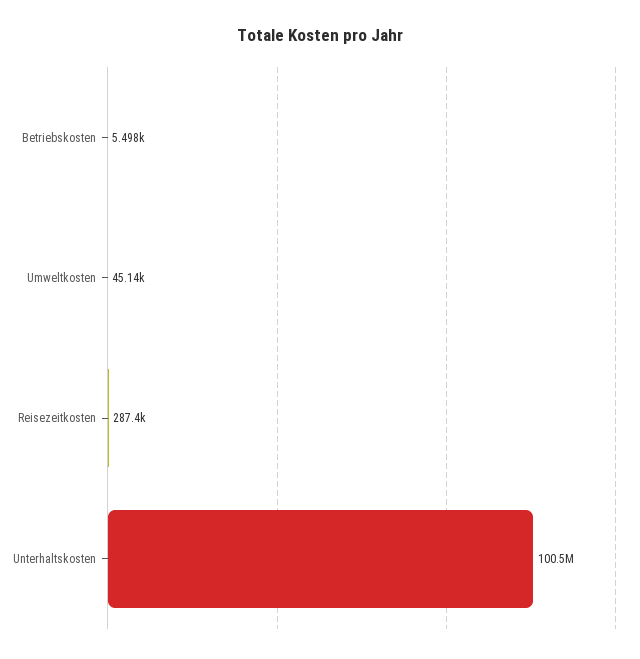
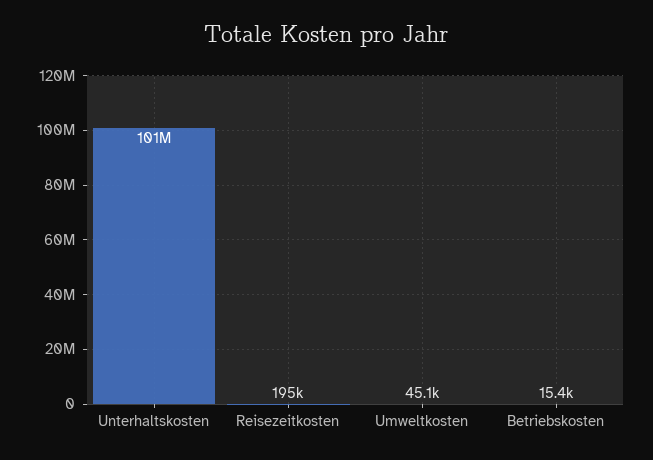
  {
-   "Betriebskosten": 5498,
+   "Betriebskosten": 15400,
    "Umweltkosten": 45140,
-   "Reisezeitkosten": 287400,
+   "Reisezeitkosten": 195000,
    "Unterhaltskosten": 100500000
  }

